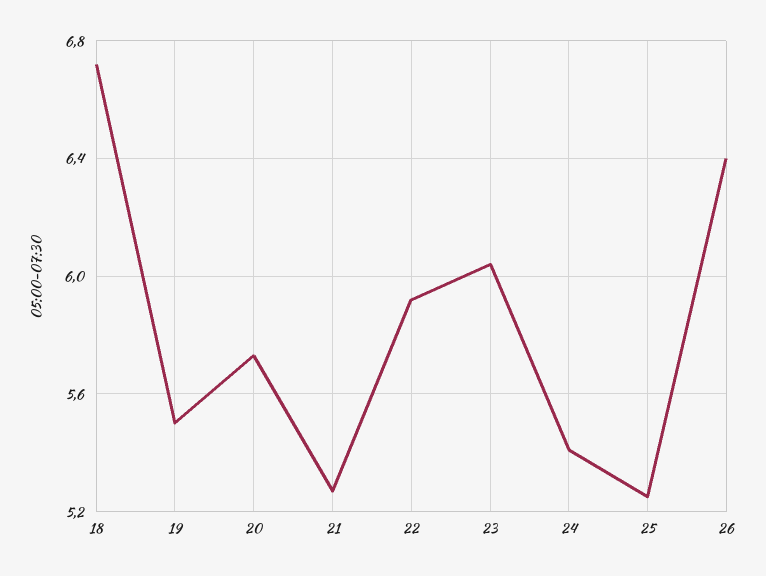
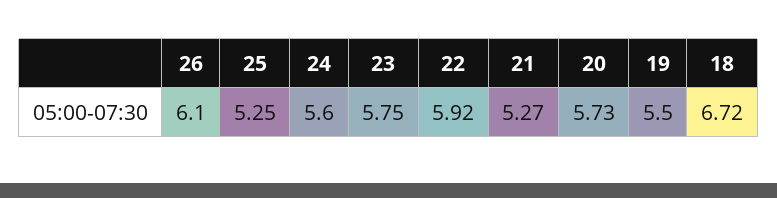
  {
    "18": 6.72,
    "19": 5.5,
    "20": 5.73,
    "21": 5.27,
    "22": 5.92,
-   "23": 6.05,
+   "23": 5.75,
-   "24": 5.4,
+   "24": 5.6,
    "25": 5.25,
-   "26": 6.4
+   "26": 6.1
  }

